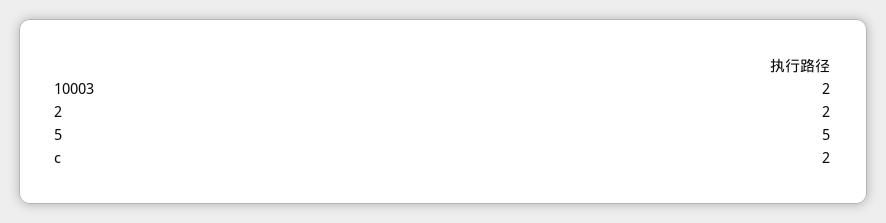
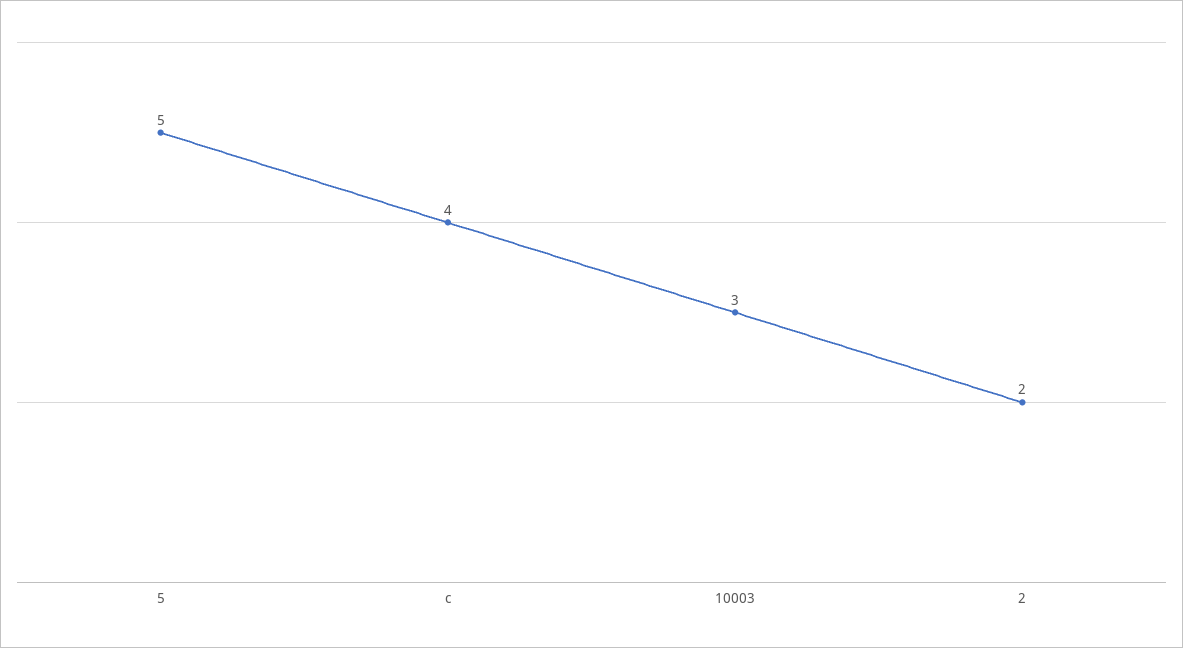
  {
-   "10003": 2,
+   "10003": 3,
    "2": 2,
    "5": 5,
-   "c": 2
+   "c": 4
  }

